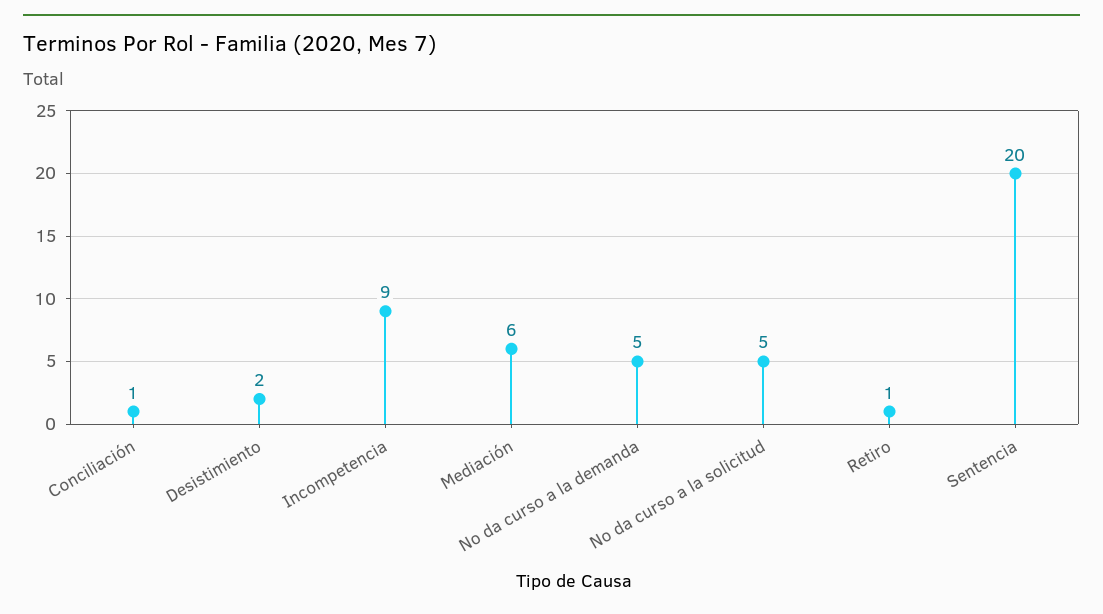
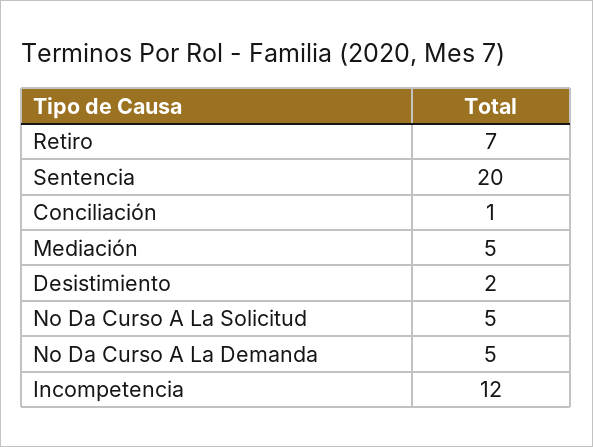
  {
    "Conciliación": 1,
    "Desistimiento": 2,
-   "Incompetencia": 9,
+   "Incompetencia": 12,
-   "Mediación": 6,
+   "Mediación": 5,
    "No da curso a la demanda": 5,
    "No da curso a la solicitud": 5,
-   "Retiro": 1,
+   "Retiro": 7,
    "Sentencia": 20
  }

